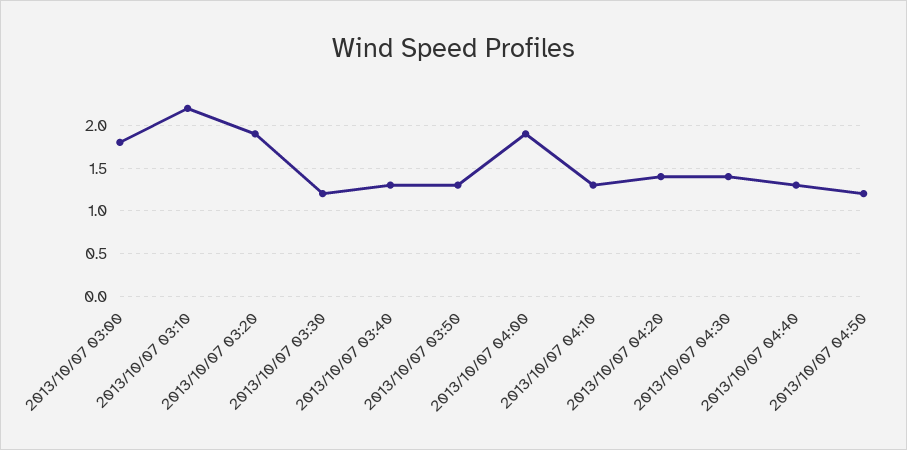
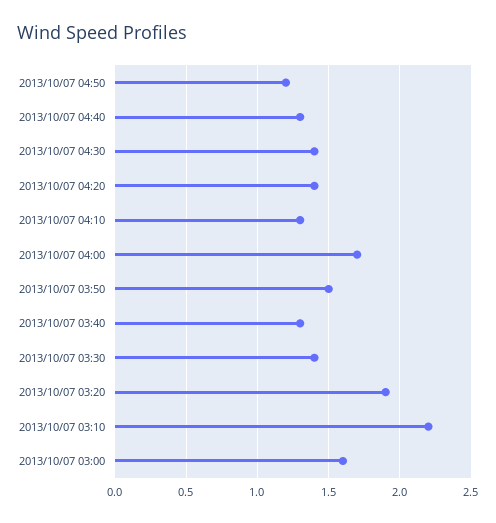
  {
-   "2013/10/07 03:00": 1.8,
+   "2013/10/07 03:00": 1.6,
    "2013/10/07 03:10": 2.2,
    "2013/10/07 03:20": 1.9,
-   "2013/10/07 03:30": 1.2,
+   "2013/10/07 03:30": 1.4,
    "2013/10/07 03:40": 1.3,
-   "2013/10/07 03:50": 1.3,
+   "2013/10/07 03:50": 1.5,
-   "2013/10/07 04:00": 1.9,
+   "2013/10/07 04:00": 1.7,
    "2013/10/07 04:10": 1.3,
    "2013/10/07 04:20": 1.4,
    "2013/10/07 04:30": 1.4,
    "2013/10/07 04:40": 1.3,
    "2013/10/07 04:50": 1.2
  }

